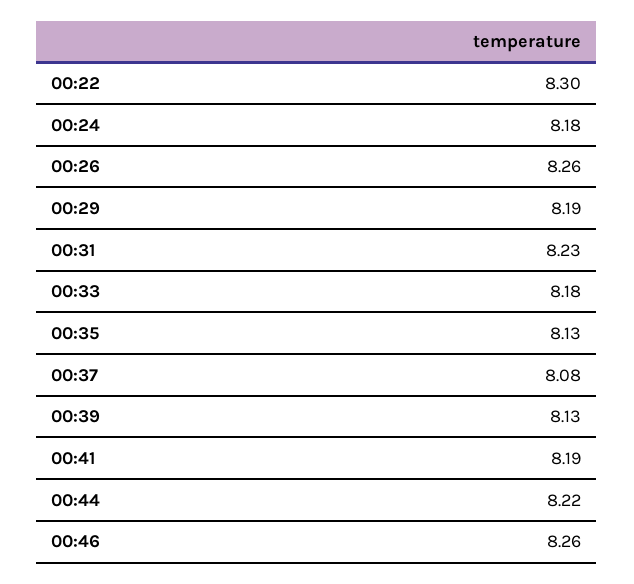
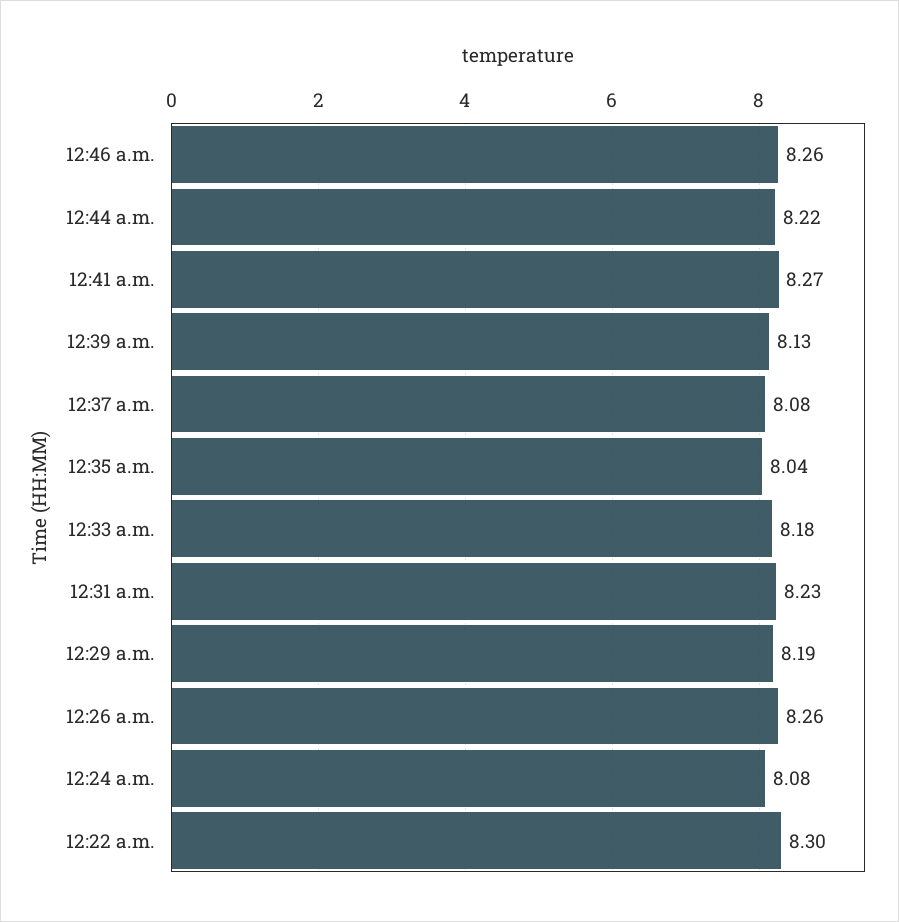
  {
    "00:22": 8.3,
-   "00:24": 8.18,
+   "00:24": 8.08,
    "00:26": 8.26,
    "00:29": 8.19,
    "00:31": 8.23,
    "00:33": 8.18,
-   "00:35": 8.13,
+   "00:35": 8.04,
    "00:37": 8.08,
    "00:39": 8.13,
-   "00:41": 8.19,
+   "00:41": 8.27,
    "00:44": 8.22,
    "00:46": 8.26
  }

